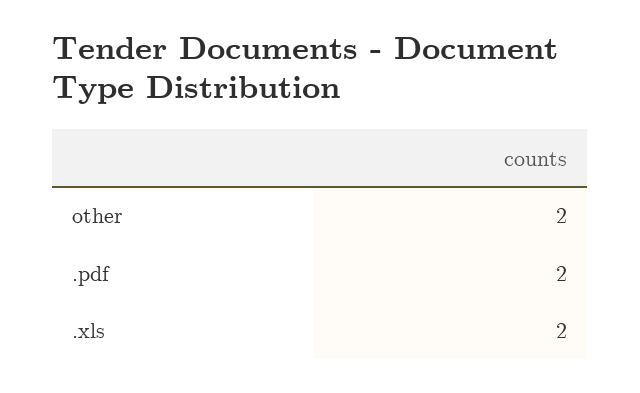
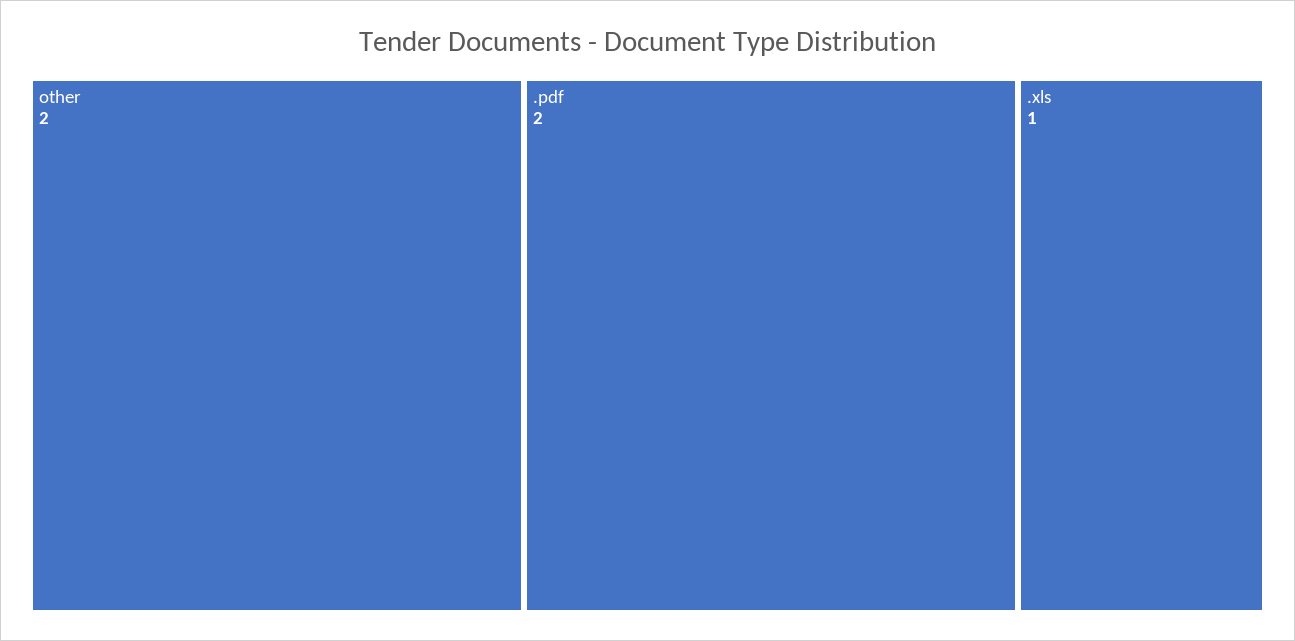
  {
    "other": 2,
    ".pdf": 2,
-   ".xls": 2
+   ".xls": 1
  }

